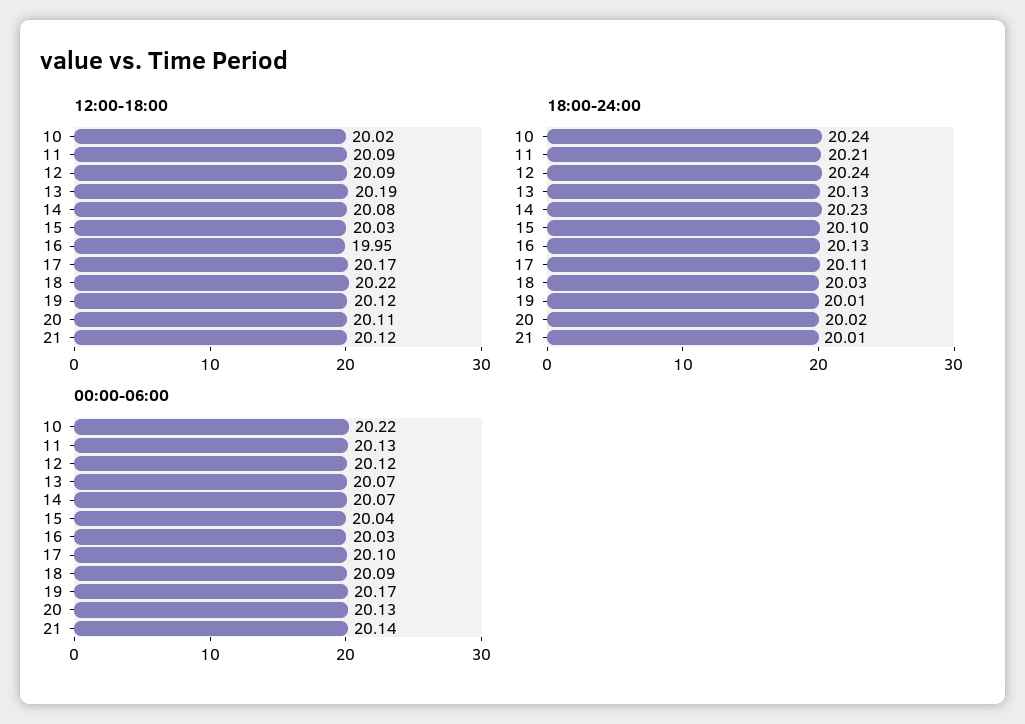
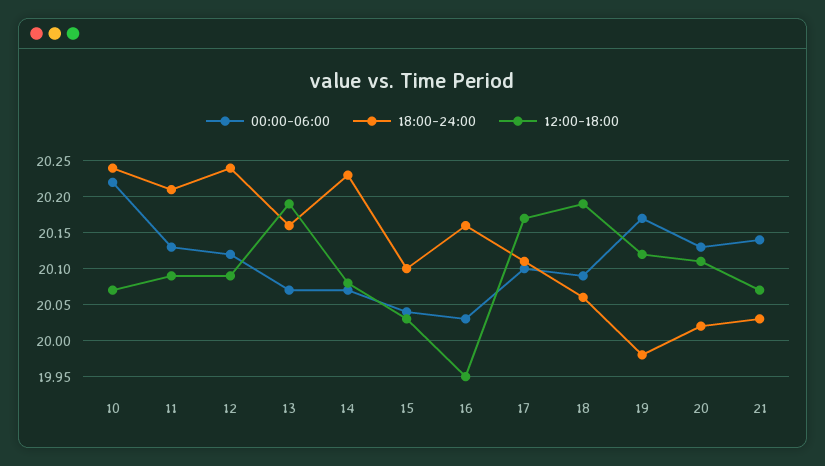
  {
    "12:00-18:00": {
-     "10": 20.02,
+     "10": 20.07,
      "11": 20.09,
      "12": 20.09,
      "13": 20.19,
      "14": 20.08,
      "15": 20.03,
      "16": 19.95,
      "17": 20.17,
-     "18": 20.22,
+     "18": 20.19,
      "19": 20.12,
      "20": 20.11,
-     "21": 20.12
+     "21": 20.07
    },
    "18:00-24:00": {
      "10": 20.24,
      "11": 20.21,
      "12": 20.24,
-     "13": 20.13,
+     "13": 20.16,
      "14": 20.23,
      "15": 20.1,
-     "16": 20.13,
+     "16": 20.16,
      "17": 20.11,
-     "18": 20.03,
+     "18": 20.06,
-     "19": 20.01,
+     "19": 19.98,
      "20": 20.02,
-     "21": 20.01
+     "21": 20.03
    },
    "00:00-06:00": {
      "10": 20.22,
      "11": 20.13,
      "12": 20.12,
      "13": 20.07,
      "14": 20.07,
      "15": 20.04,
      "16": 20.03,
      "17": 20.1,
      "18": 20.09,
      "19": 20.17,
      "20": 20.13,
      "21": 20.14
    }
  }

